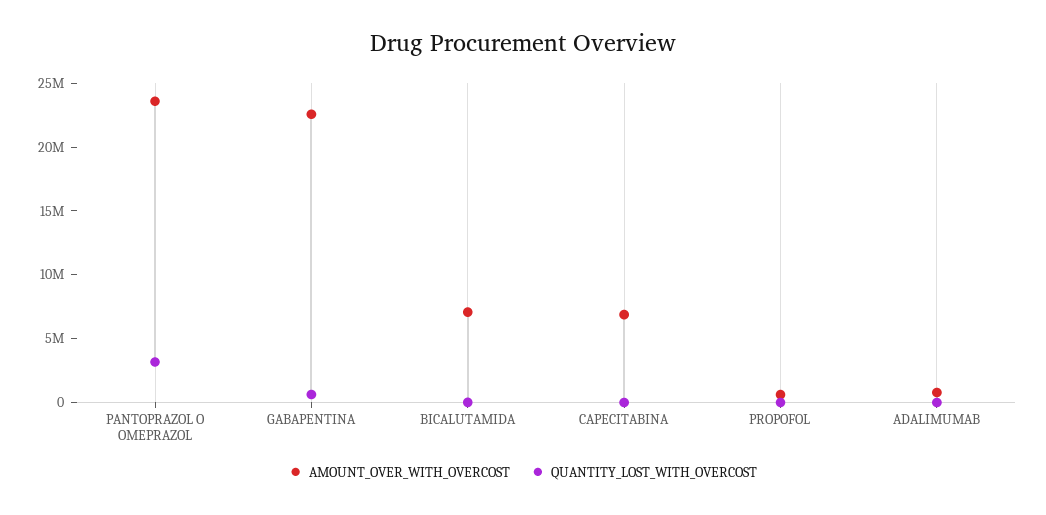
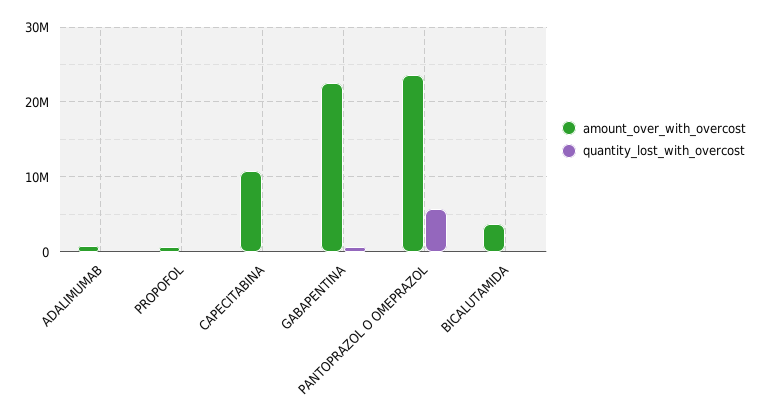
  {
    "AMOUNT_OVER_WITH_OVERCOST": {
      "PANTOPRAZOL O OMEPRAZOL": 24000000,
      "GABAPENTINA": 23000000,
-     "BICALUTAMIDA": 7000000,
+     "BICALUTAMIDA": 4000000,
-     "CAPECITABINA": 7000000,
+     "CAPECITABINA": 11000000,
      "PROPOFOL": 1000000,
      "ADALIMUMAB": 1000000
    },
    "QUANTITY_LOST_WITH_OVERCOST": {
-     "PANTOPRAZOL O OMEPRAZOL": 3000000,
+     "PANTOPRAZOL O OMEPRAZOL": 6000000,
      "GABAPENTINA": 1000000,
      "BICALUTAMIDA": 0,
      "CAPECITABINA": 0,
      "PROPOFOL": 0,
      "ADALIMUMAB": 0
    }
  }

